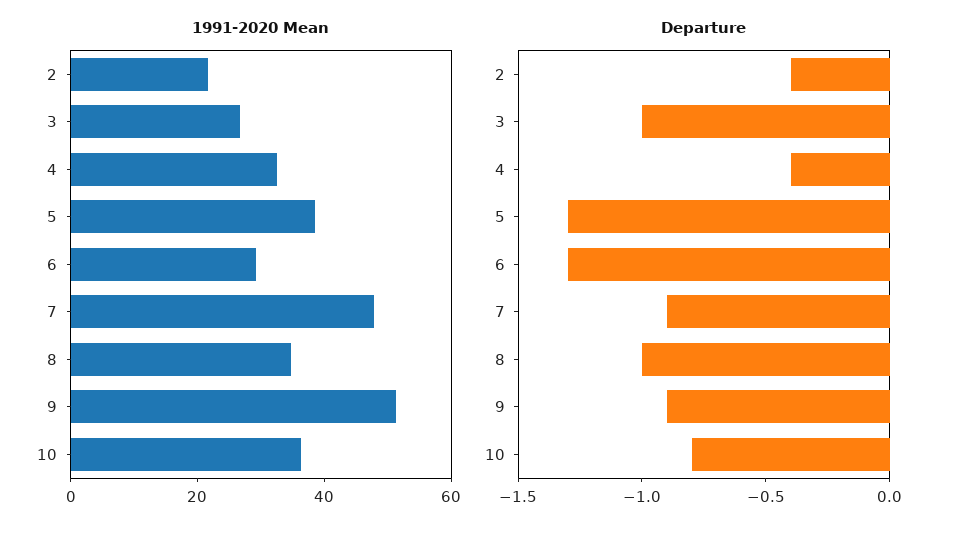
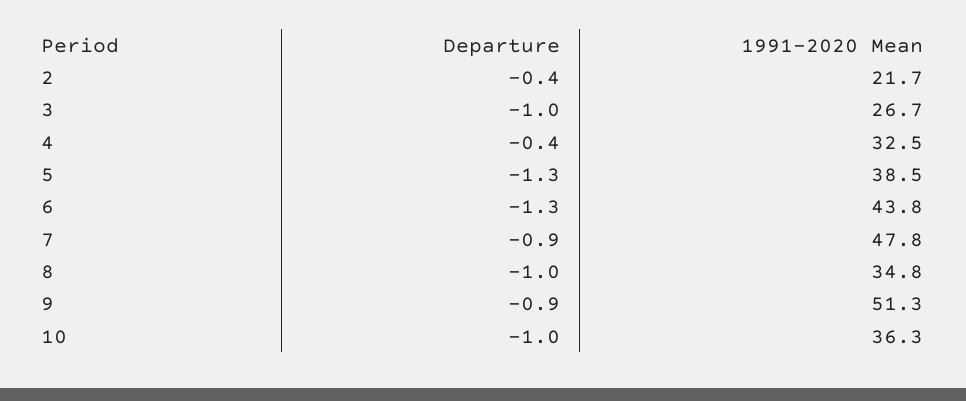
  {
    "1991-2020 Mean": {
      "2": 21.7,
      "3": 26.7,
      "4": 32.5,
      "5": 38.5,
-     "6": 30,
+     "6": 43.8,
      "7": 47.8,
      "8": 34.8,
      "9": 51.3,
      "10": 36.3
    },
    "Departure": {
      "2": -0.4,
      "3": -1,
      "4": -0.4,
      "5": -1.3,
      "6": -1.3,
      "7": -0.9,
      "8": -1,
      "9": -0.9,
-     "10": -0.8
+     "10": -1
    }
  }

